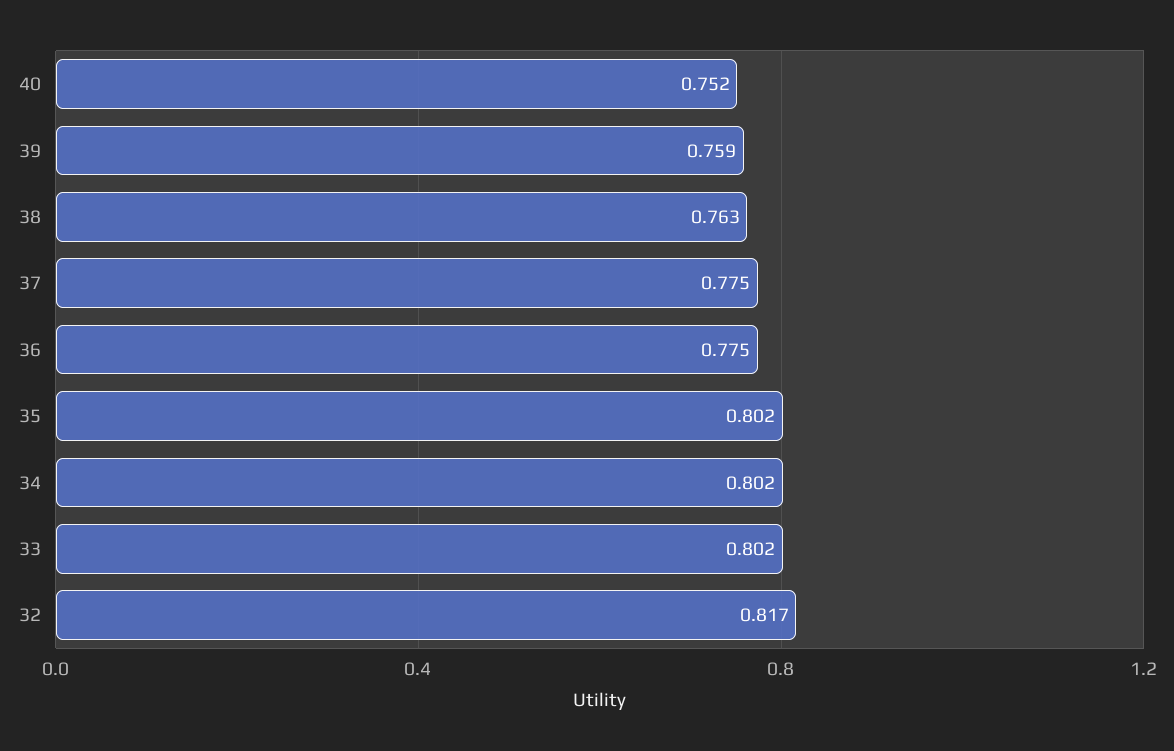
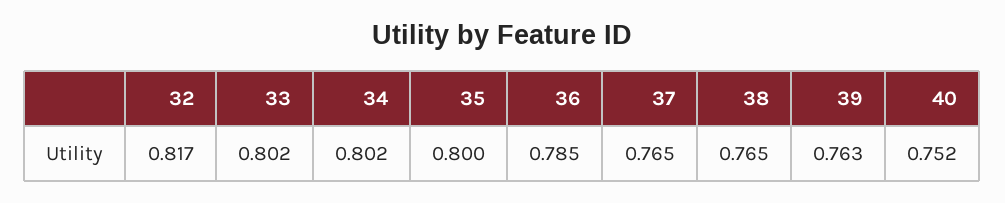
  {
    "40": 0.752,
-   "39": 0.759,
+   "39": 0.763,
-   "38": 0.763,
+   "38": 0.765,
-   "37": 0.775,
+   "37": 0.765,
-   "36": 0.775,
+   "36": 0.785,
-   "35": 0.802,
+   "35": 0.8,
    "34": 0.802,
    "33": 0.802,
    "32": 0.817
  }

